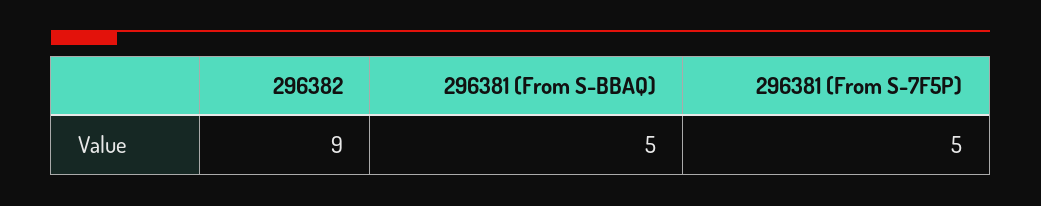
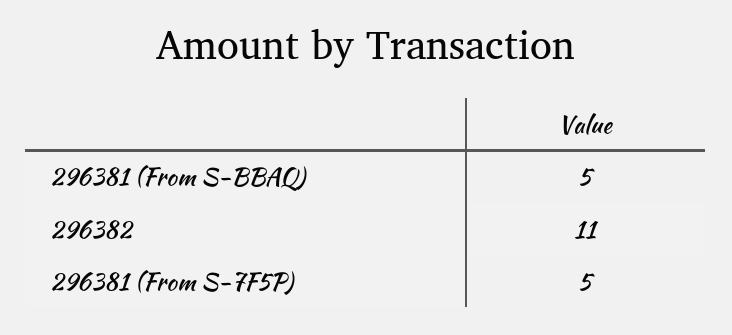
  {
-   "296382": 9,
+   "296382": 11,
    "296381 (From S-BBAQ)": 5,
    "296381 (From S-7F5P)": 5
  }

